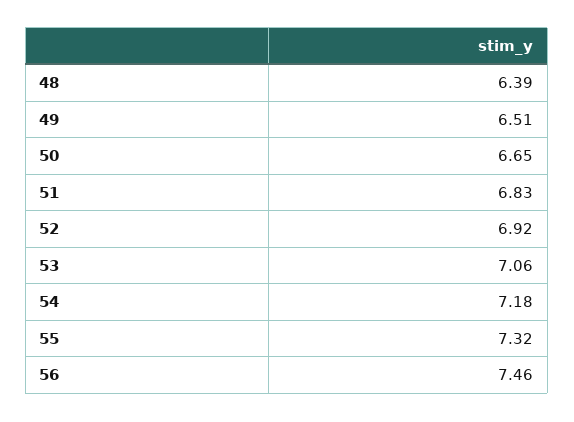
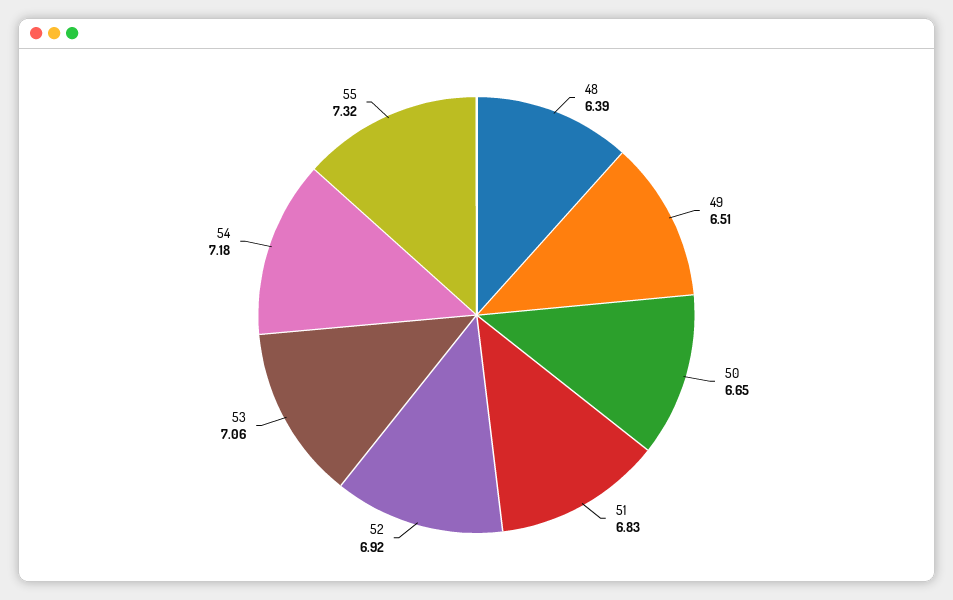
  {
    "48": 6.39,
    "49": 6.51,
    "50": 6.65,
    "51": 6.83,
    "52": 6.92,
    "53": 7.06,
    "54": 7.18,
-   "55": 7.32,
+   "55": 7.32
-   "56": 7.46
  }

